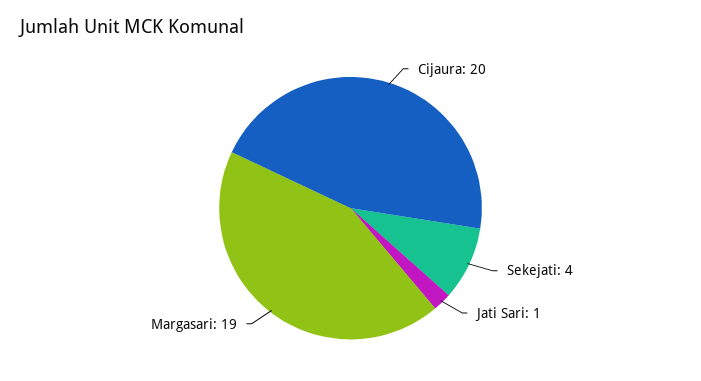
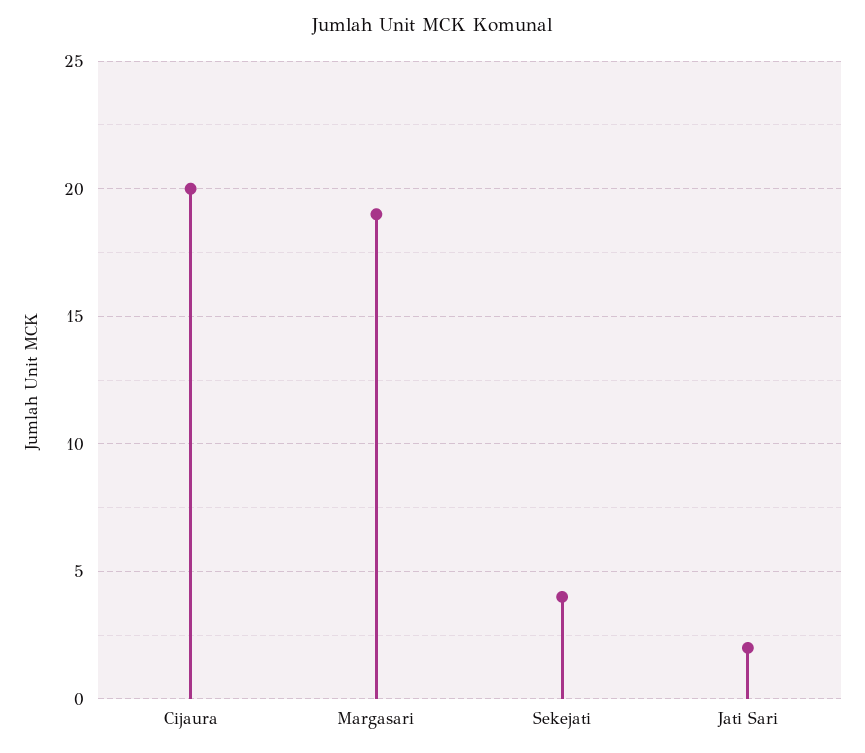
  {
    "Cijaura": 20,
    "Sekejati": 4,
-   "Jati Sari": 1,
+   "Jati Sari": 2,
    "Margasari": 19
  }

